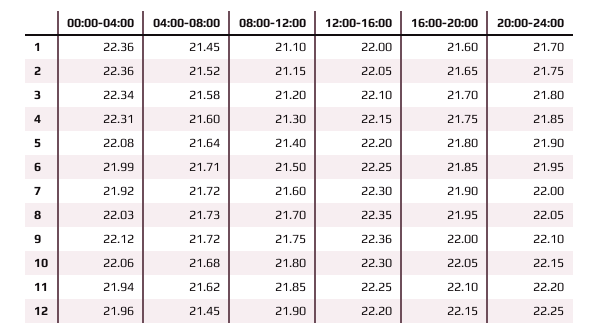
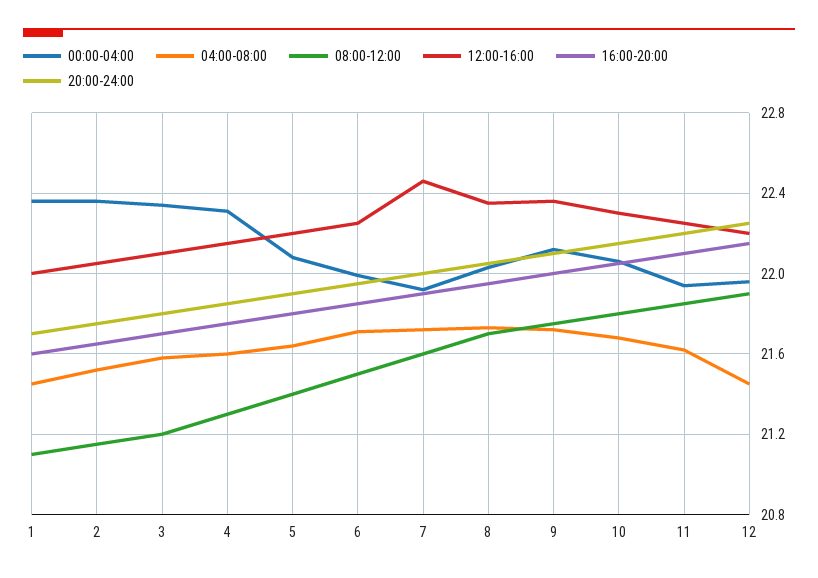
  {
    "00:00-04:00": {
      "1": 22.36,
      "2": 22.36,
      "3": 22.34,
      "4": 22.31,
      "5": 22.08,
      "6": 21.99,
      "7": 21.92,
      "8": 22.03,
      "9": 22.12,
      "10": 22.06,
      "11": 21.94,
      "12": 21.96
    },
    "04:00-08:00": {
      "1": 21.45,
      "2": 21.52,
      "3": 21.58,
      "4": 21.6,
      "5": 21.64,
      "6": 21.71,
      "7": 21.72,
      "8": 21.73,
      "9": 21.72,
      "10": 21.68,
      "11": 21.62,
      "12": 21.45
    },
    "08:00-12:00": {
      "1": 21.1,
      "2": 21.15,
      "3": 21.2,
      "4": 21.3,
      "5": 21.4,
      "6": 21.5,
      "7": 21.6,
      "8": 21.7,
      "9": 21.75,
      "10": 21.8,
      "11": 21.85,
      "12": 21.9
    },
    "12:00-16:00": {
      "1": 22,
      "2": 22.05,
      "3": 22.1,
      "4": 22.15,
      "5": 22.2,
      "6": 22.25,
-     "7": 22.3,
+     "7": 22.45,
      "8": 22.35,
      "9": 22.36,
      "10": 22.3,
      "11": 22.25,
      "12": 22.2
    },
    "16:00-20:00": {
      "1": 21.6,
      "2": 21.65,
      "3": 21.7,
      "4": 21.75,
      "5": 21.8,
      "6": 21.85,
      "7": 21.9,
      "8": 21.95,
      "9": 22,
      "10": 22.05,
      "11": 22.1,
      "12": 22.15
    },
    "20:00-24:00": {
      "1": 21.7,
      "2": 21.75,
      "3": 21.8,
      "4": 21.85,
      "5": 21.9,
      "6": 21.95,
      "7": 22,
      "8": 22.05,
      "9": 22.1,
      "10": 22.15,
      "11": 22.2,
      "12": 22.25
    }
  }

